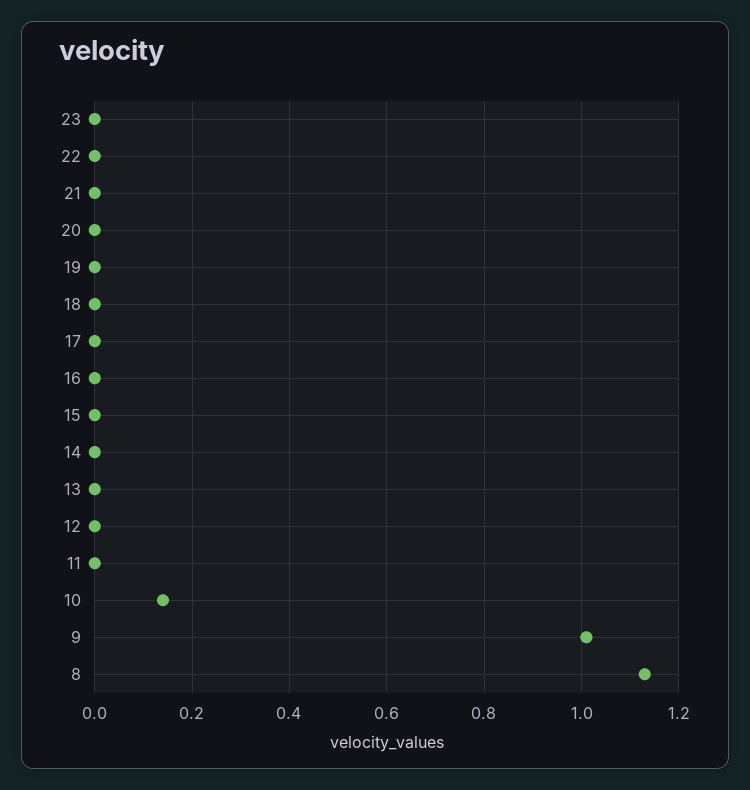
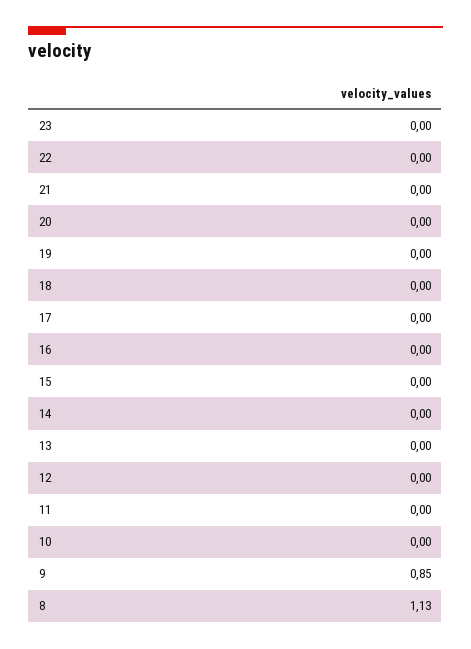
  {
    "23": 0,
    "22": 0,
    "21": 0,
    "20": 0,
    "19": 0,
    "18": 0,
    "17": 0,
    "16": 0,
    "15": 0,
    "14": 0,
    "13": 0,
    "12": 0,
    "11": 0,
-   "10": 0.15,
+   "10": 0,
-   "9": 1,
+   "9": 0.85,
    "8": 1.13
  }

